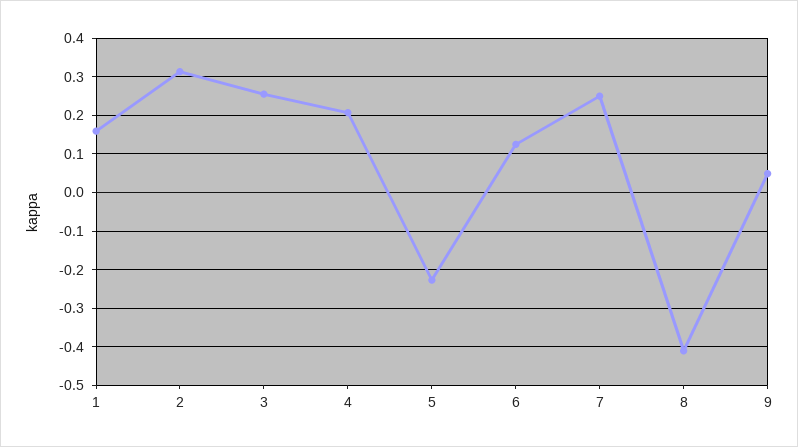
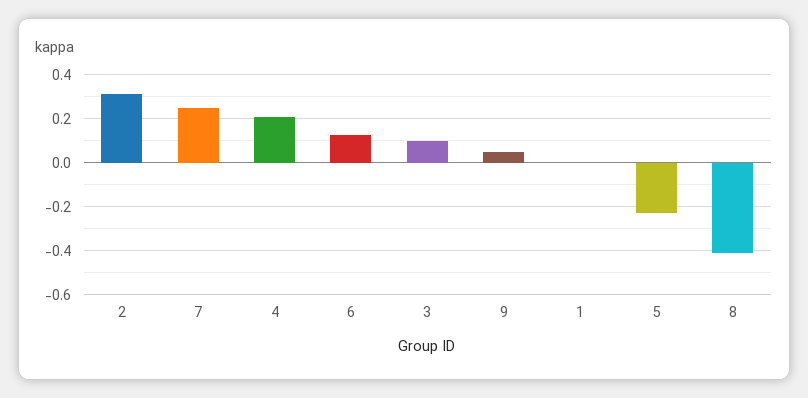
  {
-   "1": 0.16,
+   "1": 0,
    "2": 0.32,
-   "3": 0.26,
+   "3": 0.1,
    "4": 0.2,
    "5": -0.22,
    "6": 0.12,
    "7": 0.26,
    "8": -0.42,
    "9": 0.04
  }

